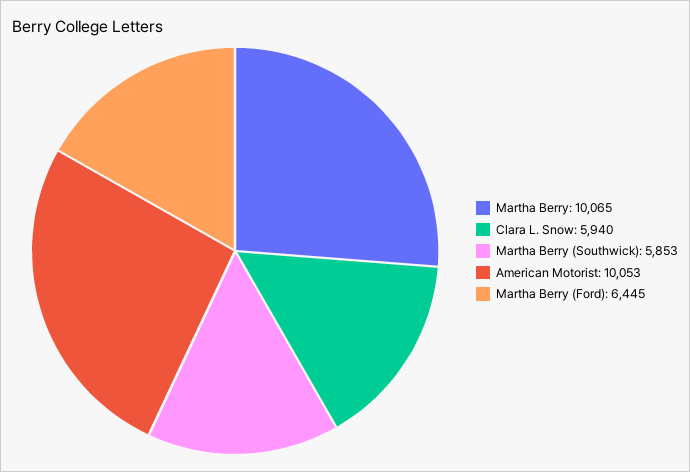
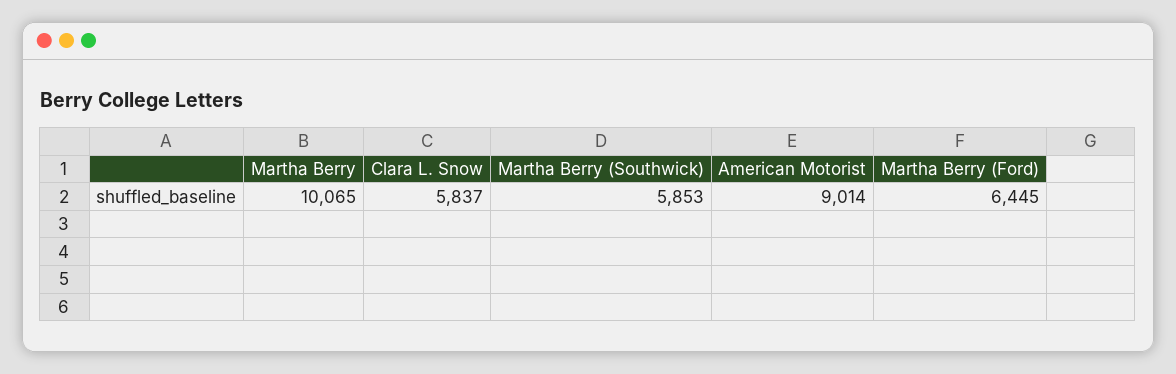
  {
    "Martha Berry": 10065,
-   "Clara L. Snow": 5940,
+   "Clara L. Snow": 5837,
    "Martha Berry (Southwick)": 5853,
-   "American Motorist": 10053,
+   "American Motorist": 9014,
    "Martha Berry (Ford)": 6445
  }

